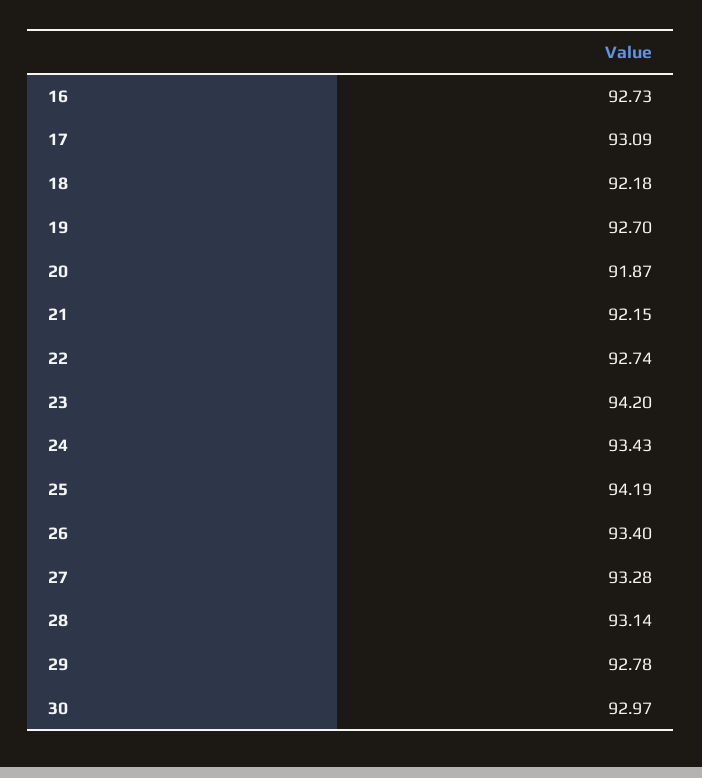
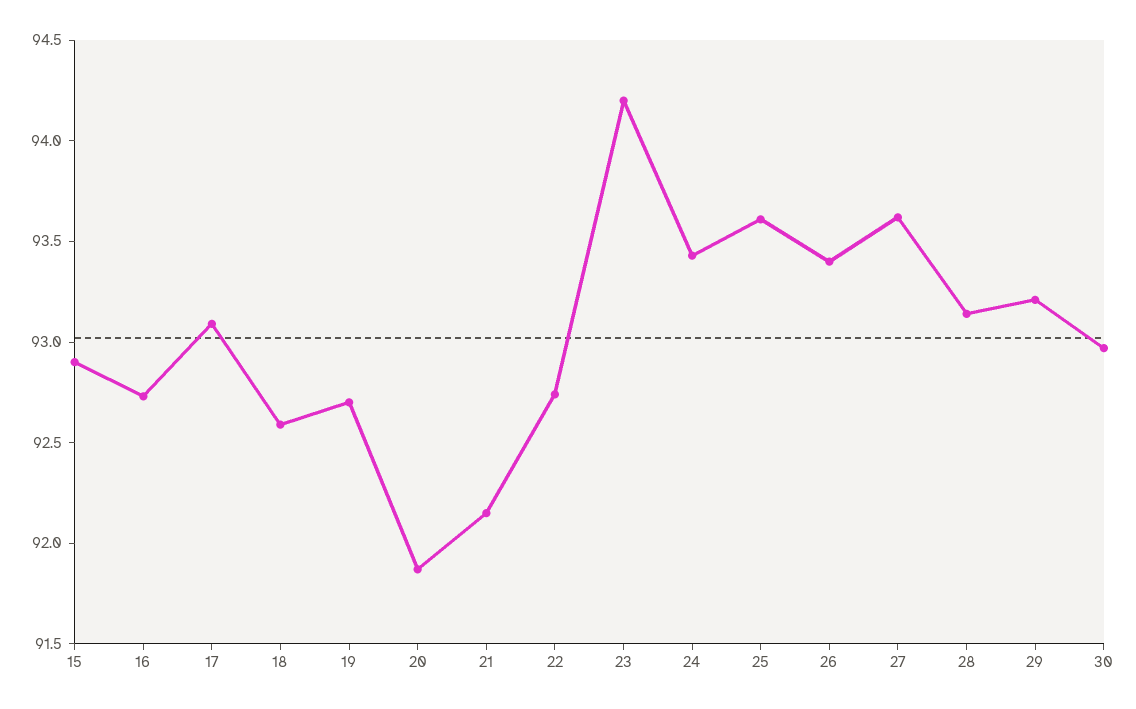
  {
    "16": 92.73,
    "17": 93.09,
-   "18": 92.18,
+   "18": 92.6,
    "19": 92.7,
    "20": 91.87,
    "21": 92.15,
    "22": 92.74,
    "23": 94.2,
    "24": 93.43,
-   "25": 94.19,
+   "25": 93.6,
    "26": 93.4,
-   "27": 93.28,
+   "27": 93.6,
    "28": 93.14,
-   "29": 92.78,
+   "29": 93.2,
-   "30": 92.97
+   "30": 92.97,
+   "15": 92.9
  }

